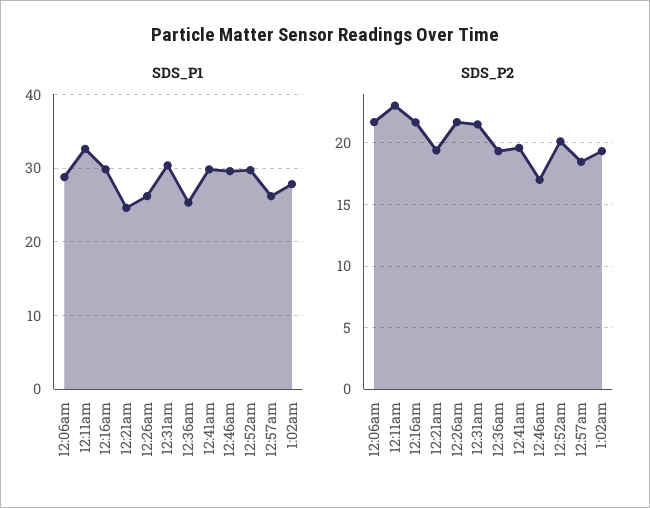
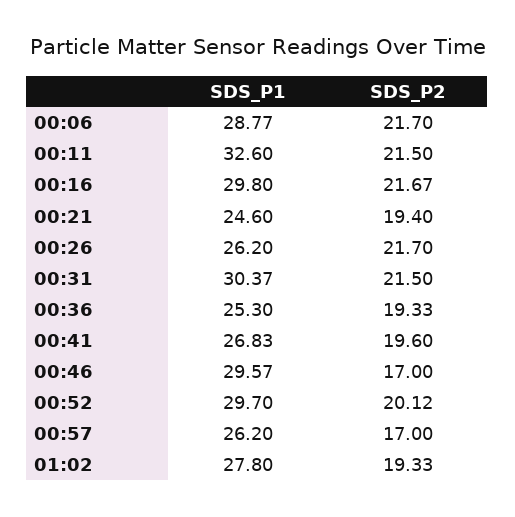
  {
    "SDS_P1": {
      "12:06am": 28.77,
      "12:11am": 32.6,
      "12:16am": 29.8,
      "12:21am": 24.6,
      "12:26am": 26.2,
      "12:31am": 30.37,
      "12:36am": 25.3,
-     "12:41am": 30,
+     "12:41am": 26.83,
      "12:46am": 29.57,
      "12:52am": 29.7,
      "12:57am": 26.2,
      "1:02am": 27.8
    },
    "SDS_P2": {
      "12:06am": 21.7,
-     "12:11am": 23,
+     "12:11am": 21.5,
      "12:16am": 21.67,
      "12:21am": 19.4,
      "12:26am": 21.7,
      "12:31am": 21.5,
      "12:36am": 19.33,
      "12:41am": 19.6,
      "12:46am": 17,
      "12:52am": 20.12,
-     "12:57am": 18.5,
+     "12:57am": 17,
      "1:02am": 19.33
    }
  }

